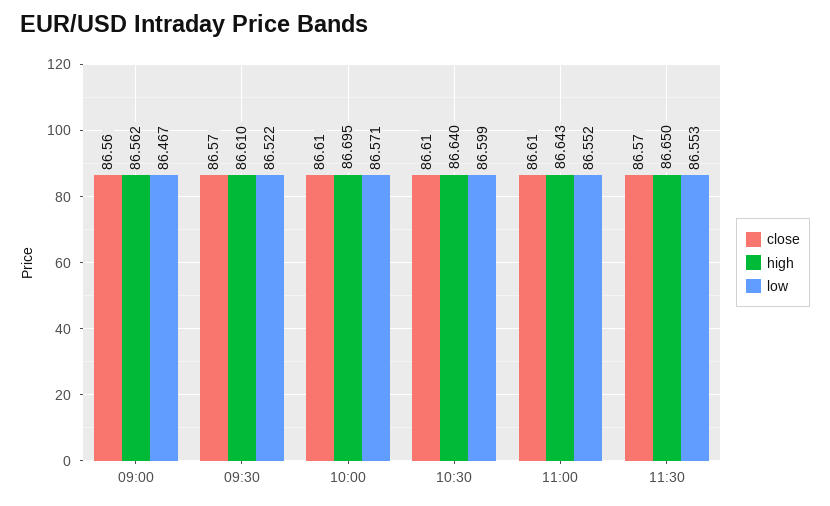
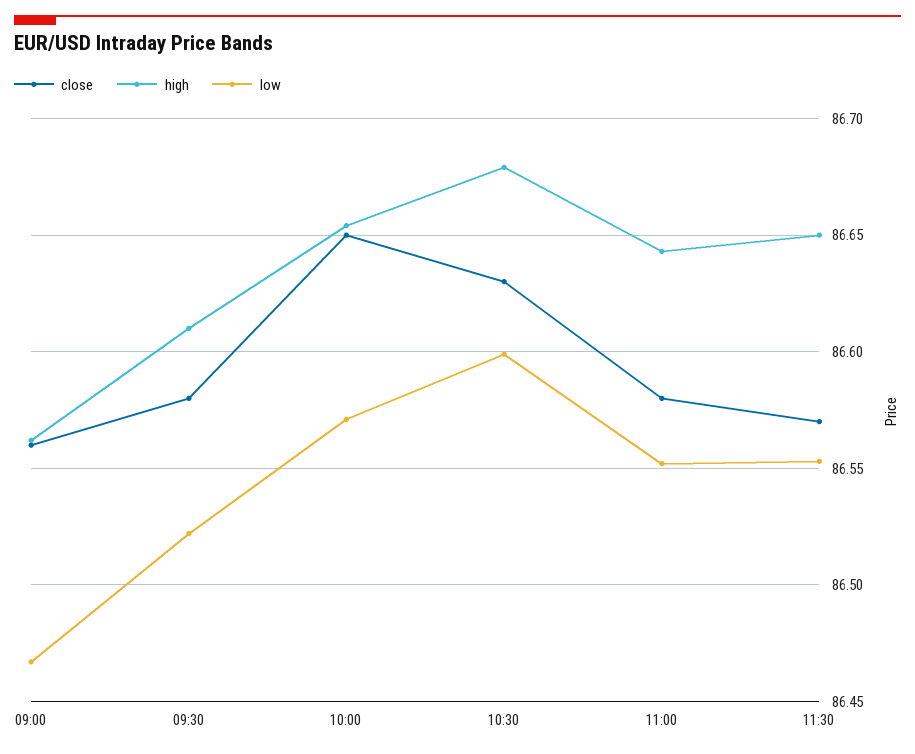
  {
    "close": {
      "09:00": 86.56,
-     "09:30": 86.57,
+     "09:30": 86.58,
-     "10:00": 86.61,
+     "10:00": 86.65,
-     "10:30": 86.61,
+     "10:30": 86.63,
-     "11:00": 86.61,
+     "11:00": 86.58,
      "11:30": 86.57
    },
    "high": {
      "09:00": 86.562,
      "09:30": 86.61,
-     "10:00": 86.695,
+     "10:00": 86.655,
-     "10:30": 86.64,
+     "10:30": 86.68,
      "11:00": 86.643,
      "11:30": 86.65
    },
    "low": {
      "09:00": 86.467,
      "09:30": 86.522,
      "10:00": 86.571,
      "10:30": 86.599,
      "11:00": 86.552,
      "11:30": 86.553
    }
  }

